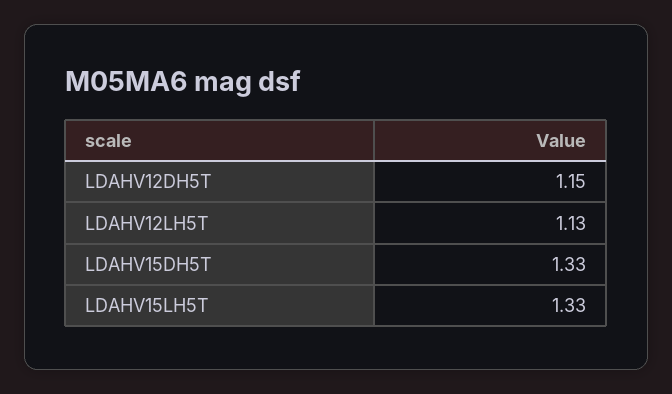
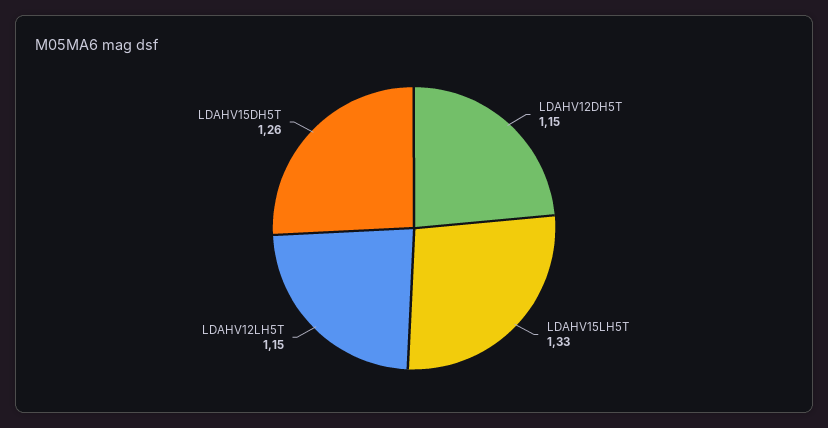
  {
    "LDAHV12DH5T": 1.15,
-   "LDAHV12LH5T": 1.13,
+   "LDAHV12LH5T": 1.15,
-   "LDAHV15DH5T": 1.33,
+   "LDAHV15DH5T": 1.26,
    "LDAHV15LH5T": 1.33
  }

